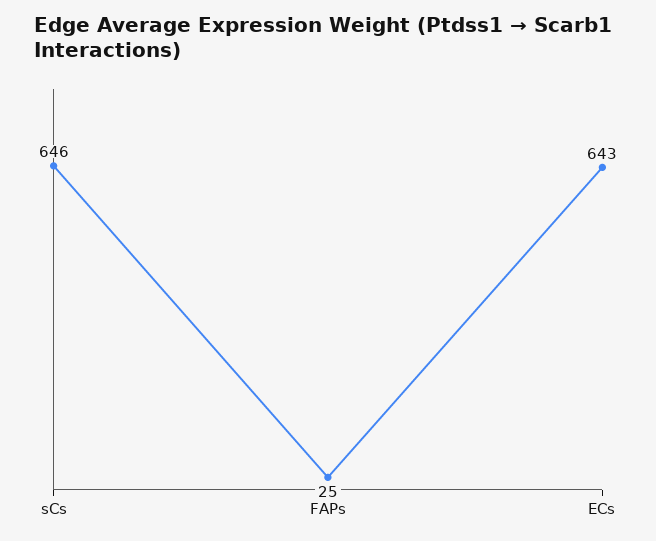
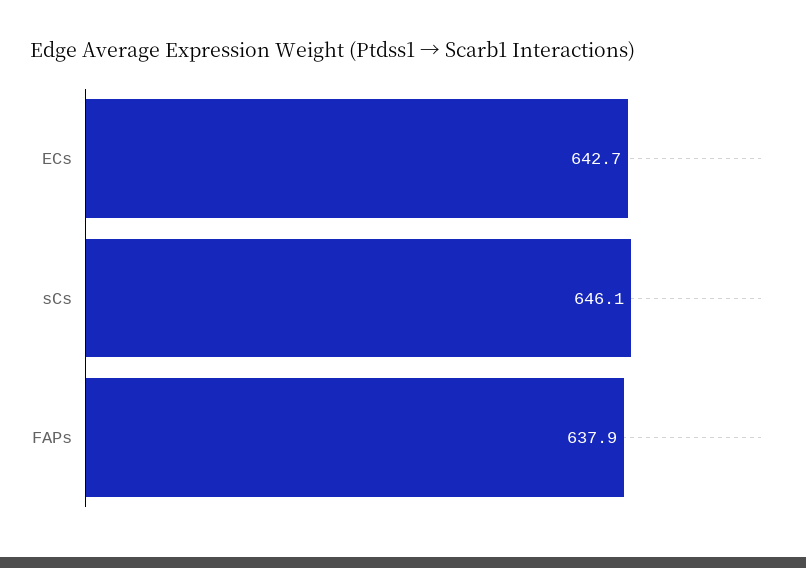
  {
    "sCs": 646.1,
-   "FAPs": 25,
+   "FAPs": 637.9,
    "ECs": 642.7
  }

